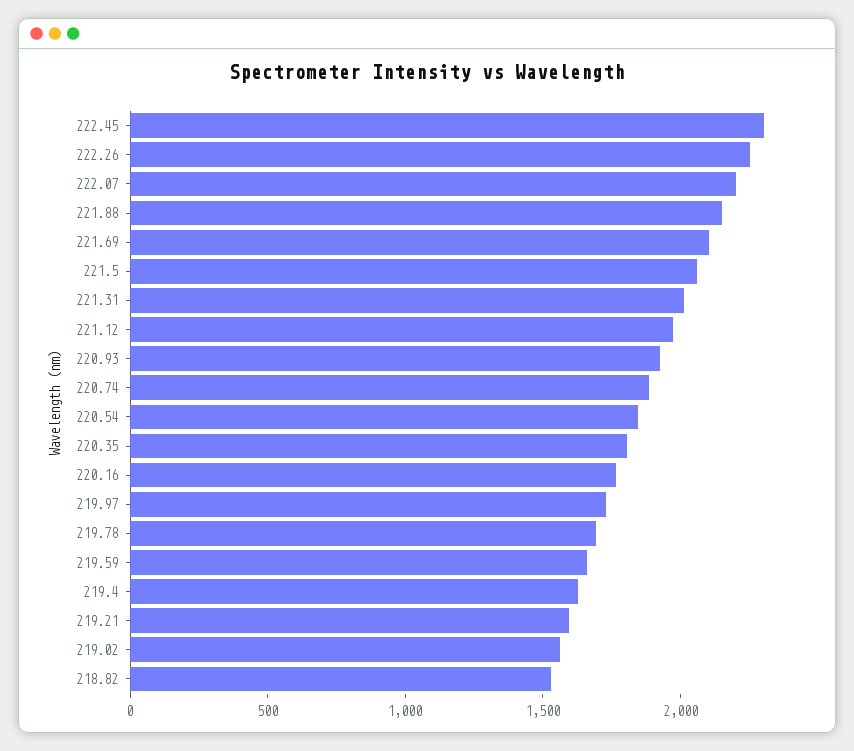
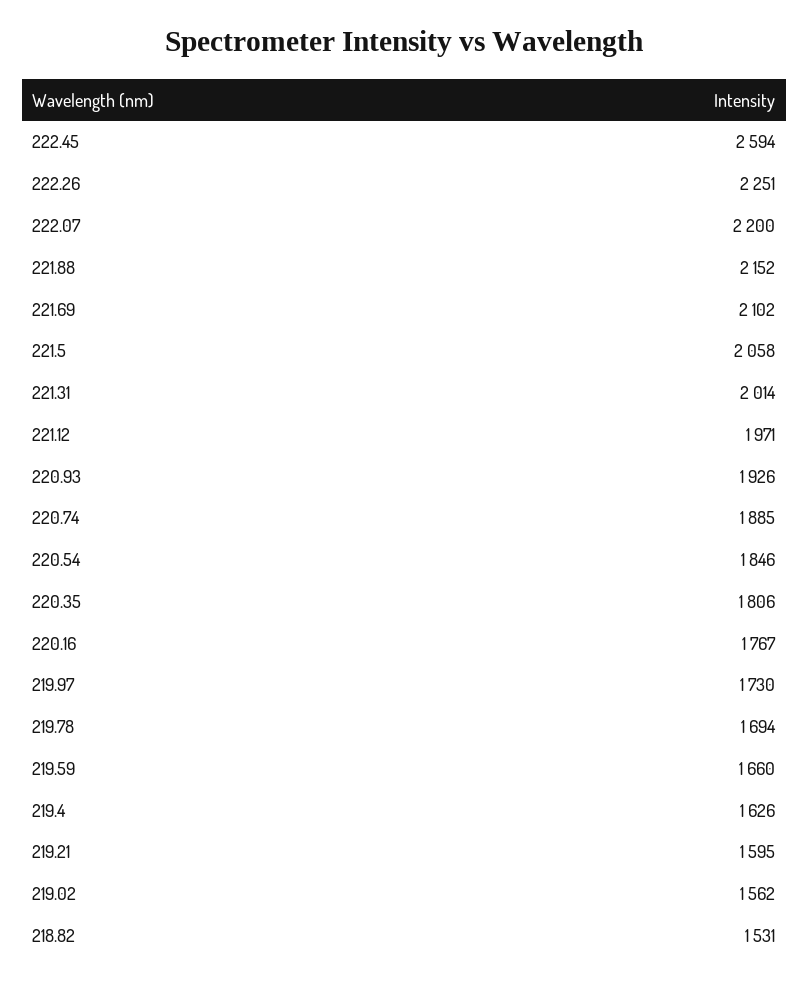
  {
-   "222.45": 2300,
+   "222.45": 2594,
    "222.26": 2251,
    "222.07": 2200,
    "221.88": 2152,
    "221.69": 2102,
    "221.5": 2058,
    "221.31": 2014,
    "221.12": 1971,
    "220.93": 1926,
    "220.74": 1885,
    "220.54": 1846,
    "220.35": 1806,
    "220.16": 1767,
    "219.97": 1730,
    "219.78": 1694,
    "219.59": 1660,
    "219.4": 1626,
    "219.21": 1595,
    "219.02": 1562,
    "218.82": 1531
  }

